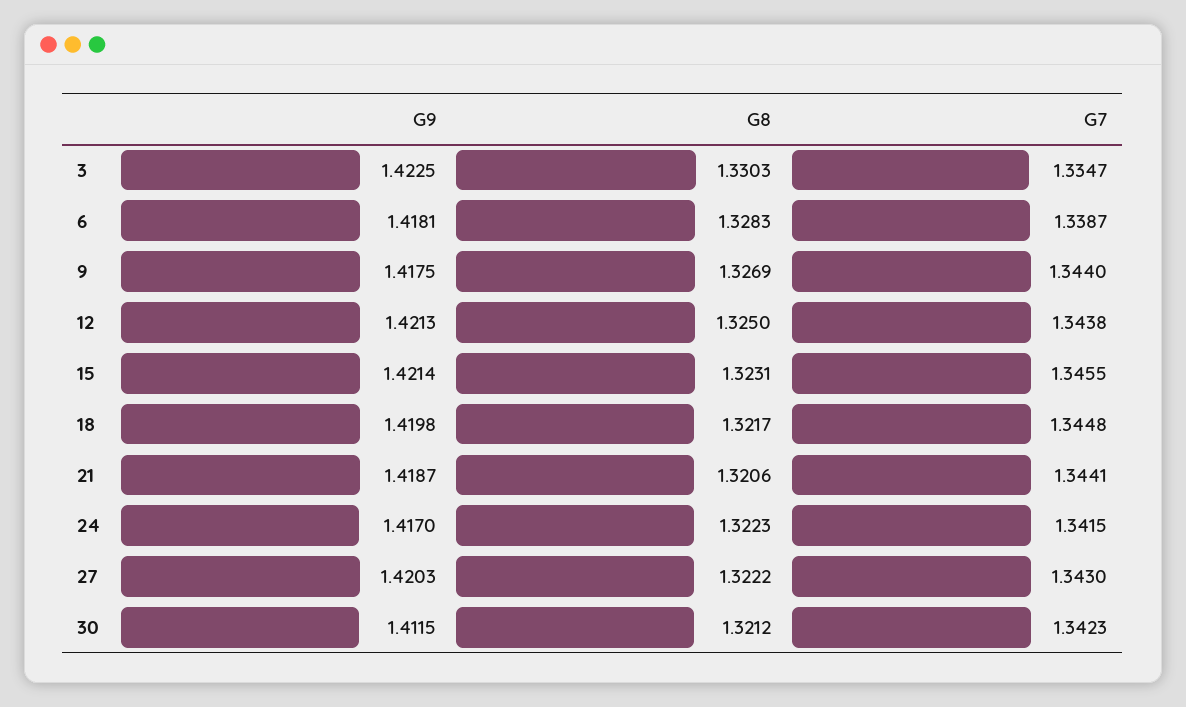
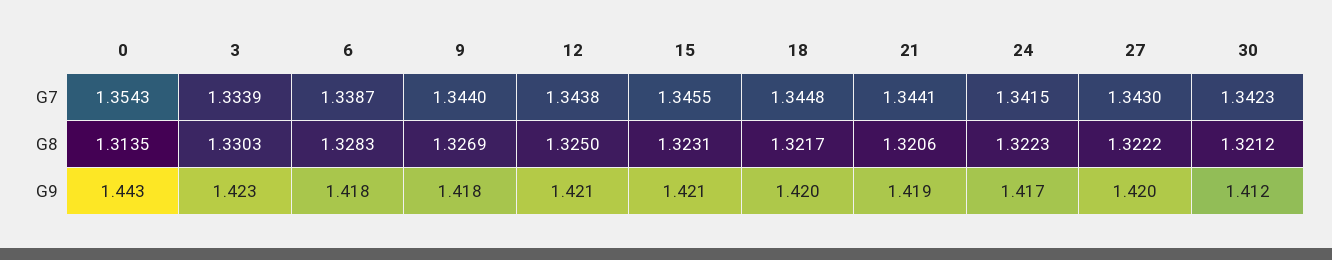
  {
    "G9": {
      "3": 1.4225,
      "6": 1.4181,
      "9": 1.4175,
      "12": 1.4213,
      "15": 1.4214,
      "18": 1.4198,
      "21": 1.4187,
      "24": 1.417,
      "27": 1.4203,
-     "30": 1.4115
+     "30": 1.4115,
+     "0": 1.443
    },
    "G8": {
      "3": 1.3303,
      "6": 1.3283,
      "9": 1.3269,
      "12": 1.325,
      "15": 1.3231,
      "18": 1.3217,
      "21": 1.3206,
      "24": 1.3223,
      "27": 1.3222,
-     "30": 1.3212
+     "30": 1.3212,
+     "0": 1.3135
    },
    "G7": {
-     "3": 1.3347,
+     "3": 1.3339,
      "6": 1.3387,
      "9": 1.344,
      "12": 1.3438,
      "15": 1.3455,
      "18": 1.3448,
      "21": 1.3441,
      "24": 1.3415,
      "27": 1.343,
-     "30": 1.3423
+     "30": 1.3423,
+     "0": 1.3543
    }
  }

